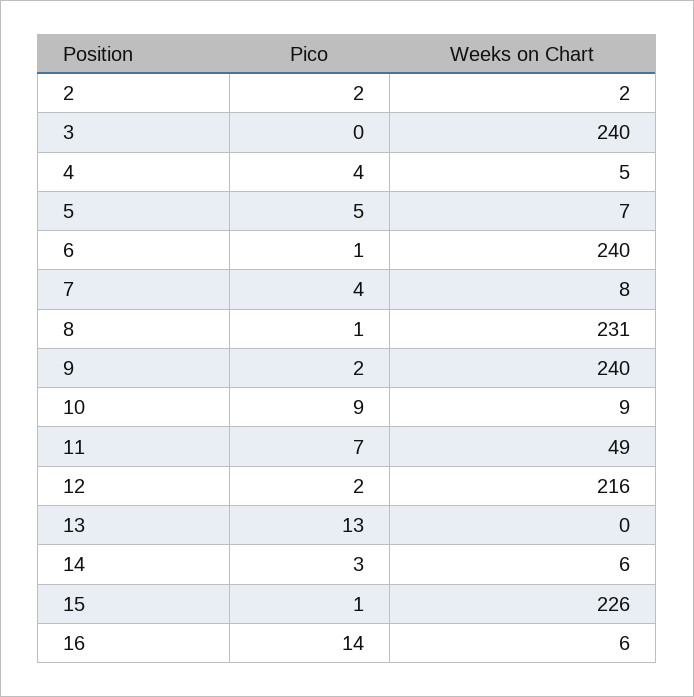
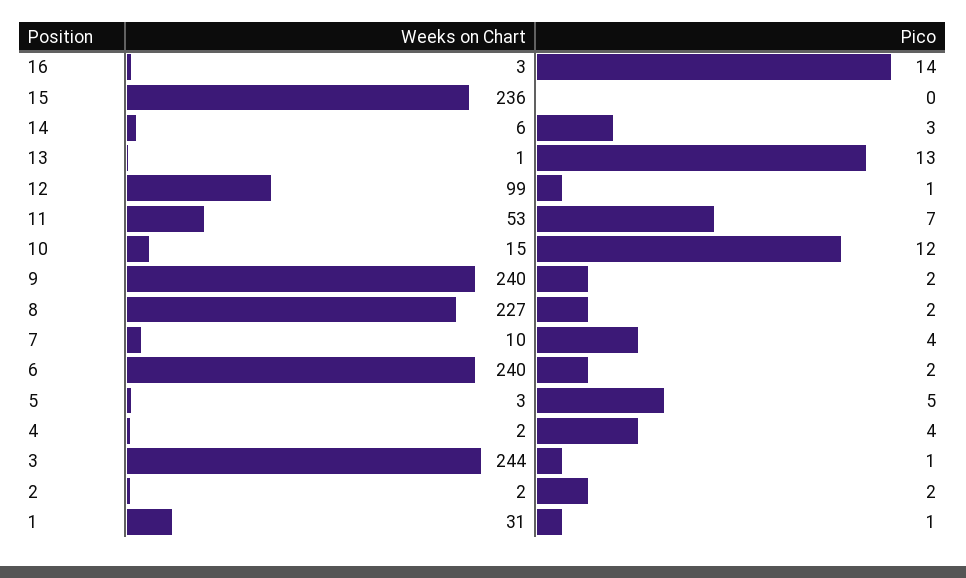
  {
    "Pico": {
      "2": 2,
-     "3": 0,
+     "3": 1,
      "4": 4,
      "5": 5,
-     "6": 1,
+     "6": 2,
      "7": 4,
-     "8": 1,
+     "8": 2,
      "9": 2,
-     "10": 9,
+     "10": 12,
      "11": 7,
-     "12": 2,
+     "12": 1,
      "13": 13,
      "14": 3,
-     "15": 1,
+     "15": 0,
-     "16": 14
+     "16": 14,
+     "1": 1
    },
    "Weeks on Chart": {
      "2": 2,
-     "3": 240,
+     "3": 244,
-     "4": 5,
+     "4": 2,
-     "5": 7,
+     "5": 3,
      "6": 240,
-     "7": 8,
+     "7": 10,
-     "8": 231,
+     "8": 227,
      "9": 240,
-     "10": 9,
+     "10": 15,
-     "11": 49,
+     "11": 53,
-     "12": 216,
+     "12": 99,
-     "13": 0,
+     "13": 1,
      "14": 6,
-     "15": 226,
+     "15": 236,
-     "16": 6
+     "16": 3,
+     "1": 31
    }
  }

